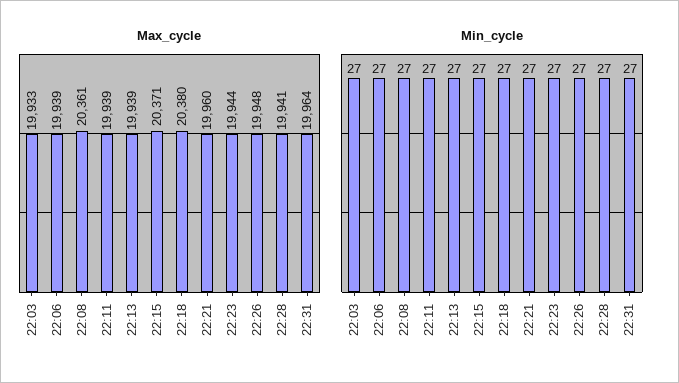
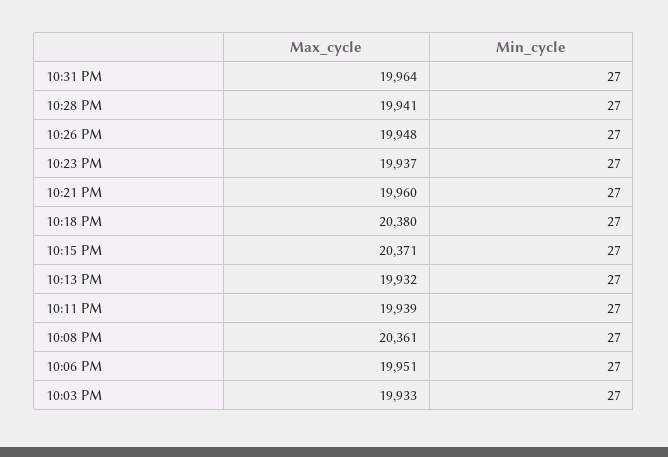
  {
    "Max_cycle": {
      "22:03": 19933,
-     "22:06": 19939,
+     "22:06": 19951,
      "22:08": 20361,
      "22:11": 19939,
-     "22:13": 19939,
+     "22:13": 19932,
      "22:15": 20371,
      "22:18": 20380,
      "22:21": 19960,
-     "22:23": 19944,
+     "22:23": 19937,
      "22:26": 19948,
      "22:28": 19941,
      "22:31": 19964
    },
    "Min_cycle": {
      "22:03": 27,
      "22:06": 27,
      "22:08": 27,
      "22:11": 27,
      "22:13": 27,
      "22:15": 27,
      "22:18": 27,
      "22:21": 27,
      "22:23": 27,
      "22:26": 27,
      "22:28": 27,
      "22:31": 27
    }
  }

